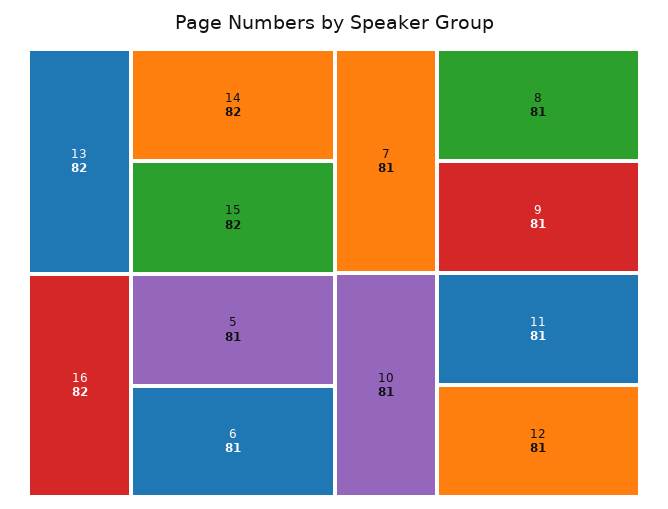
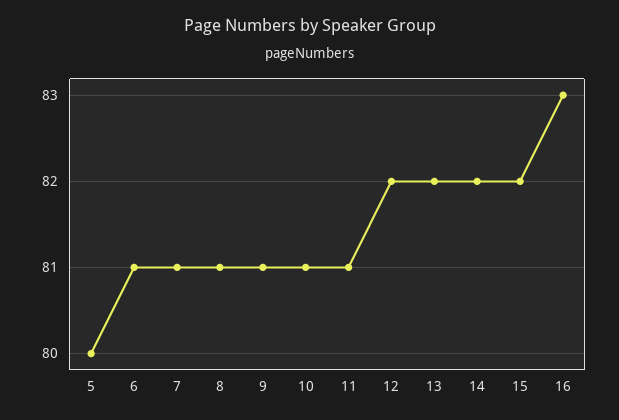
  {
    "13": 82,
    "14": 82,
    "15": 82,
-   "16": 82,
+   "16": 83,
-   "5": 81,
+   "5": 80,
    "6": 81,
    "7": 81,
    "8": 81,
    "9": 81,
    "10": 81,
    "11": 81,
-   "12": 81
+   "12": 82
  }

